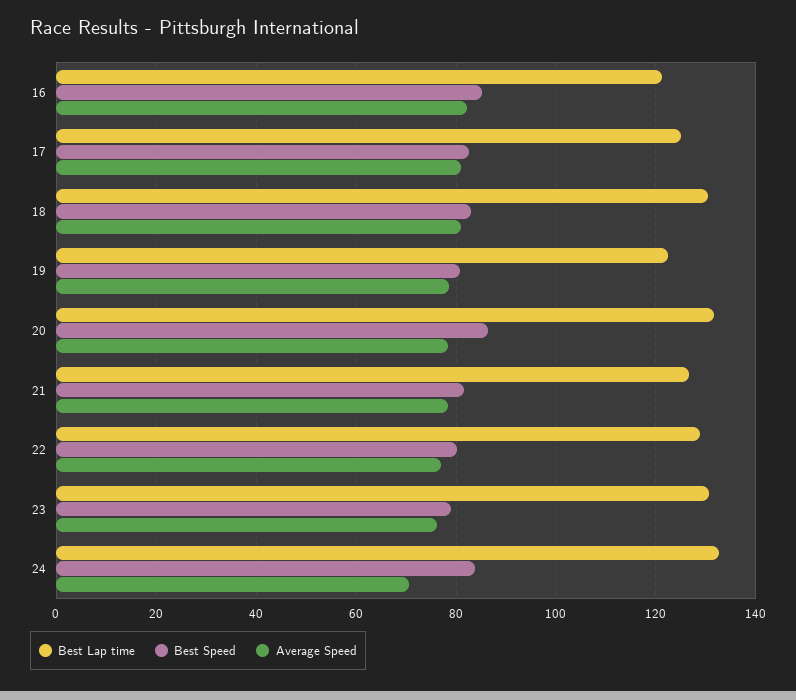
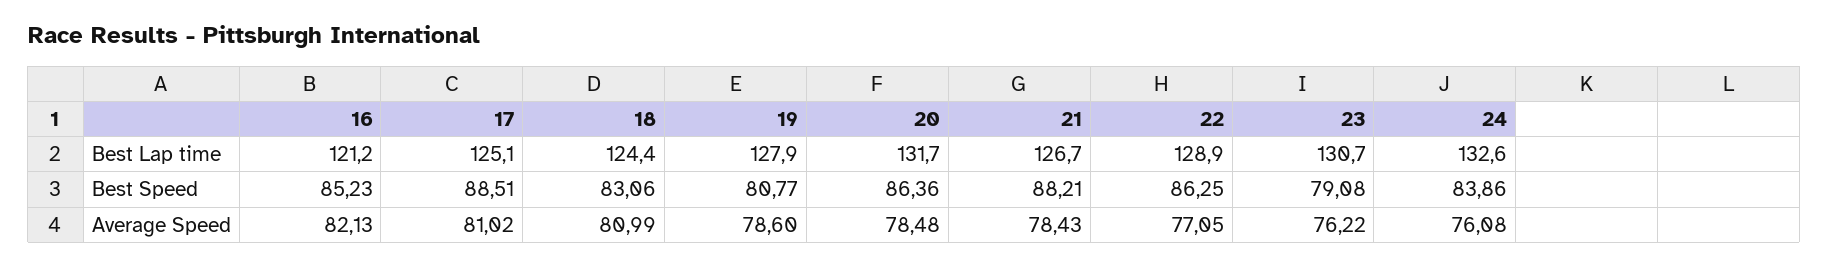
  {
    "Best Lap time": {
      "16": 121.2,
      "17": 125.1,
-     "18": 130,
+     "18": 124.4,
-     "19": 122,
+     "19": 127.9,
      "20": 131.7,
      "21": 126.7,
      "22": 128.9,
      "23": 130.7,
      "24": 132.6
    },
    "Best Speed": {
      "16": 85.23,
-     "17": 82,
+     "17": 88.51,
      "18": 83.06,
      "19": 80.77,
      "20": 86.36,
-     "21": 82,
+     "21": 88.21,
-     "22": 80,
+     "22": 86.25,
      "23": 79.08,
      "24": 83.86
    },
    "Average Speed": {
      "16": 82.13,
      "17": 81.02,
      "18": 80.99,
      "19": 78.6,
      "20": 78.48,
      "21": 78.43,
      "22": 77.05,
      "23": 76.22,
-     "24": 70
+     "24": 76.08
    }
  }

